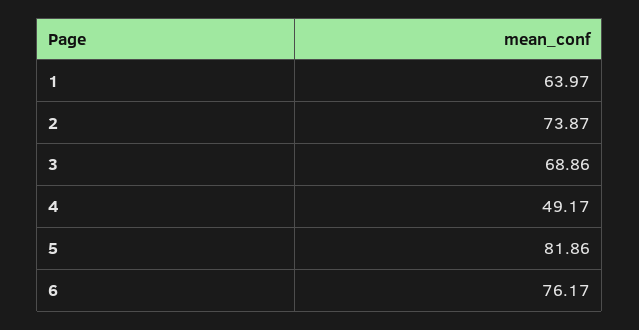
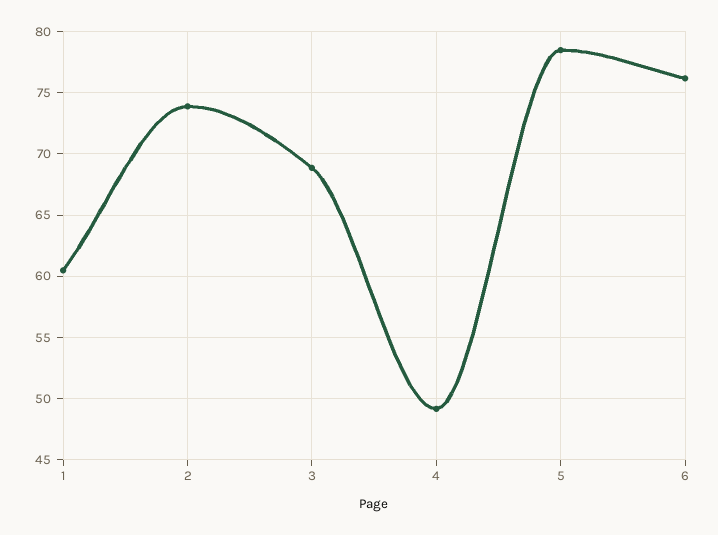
  {
-   "1": 63.97,
+   "1": 60.5,
    "2": 73.87,
    "3": 68.86,
    "4": 49.17,
-   "5": 81.86,
+   "5": 78.5,
    "6": 76.17
  }

